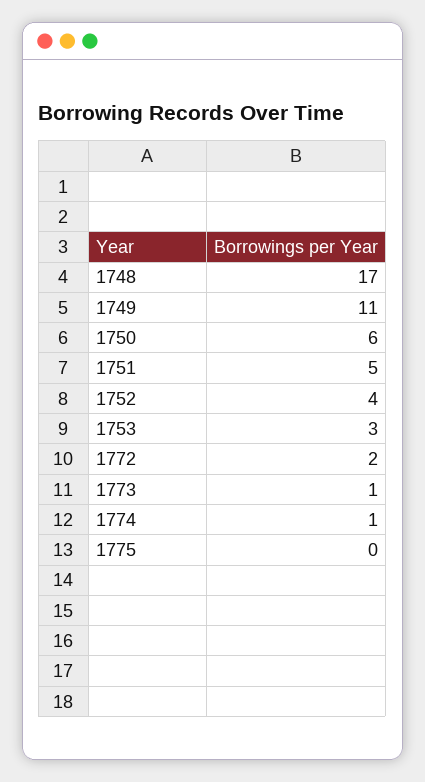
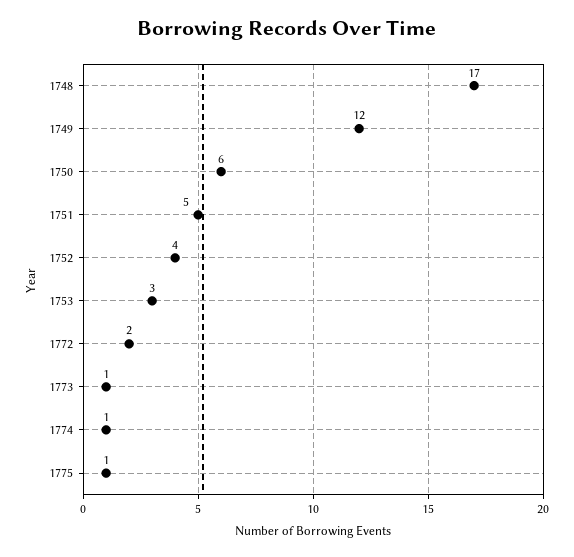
  {
    "1748": 17,
-   "1749": 11,
+   "1749": 12,
    "1750": 6,
    "1751": 5,
    "1752": 4,
    "1753": 3,
    "1772": 2,
    "1773": 1,
    "1774": 1,
-   "1775": 0
+   "1775": 1
  }

